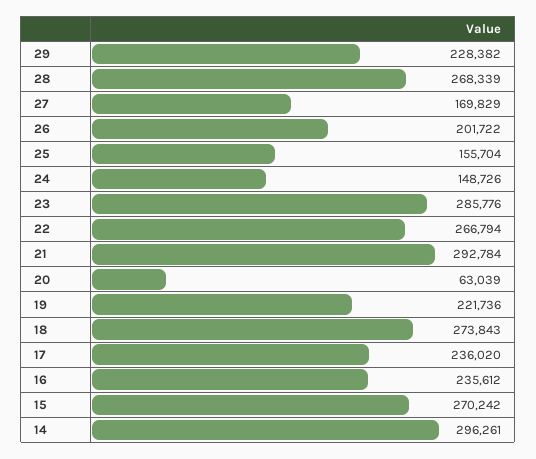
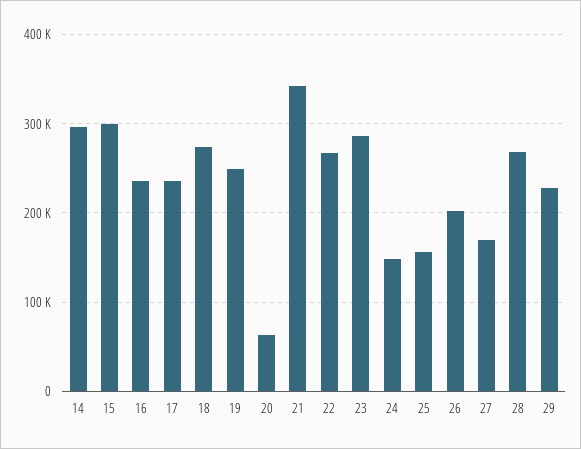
  {
    "29": 228382,
    "28": 268339,
    "27": 169829,
    "26": 201722,
    "25": 155704,
    "24": 148726,
    "23": 285776,
    "22": 266794,
-   "21": 292784,
+   "21": 340000,
    "20": 63039,
-   "19": 221736,
+   "19": 250000,
    "18": 273843,
    "17": 236020,
    "16": 235612,
-   "15": 270242,
+   "15": 300000,
    "14": 296261
  }

